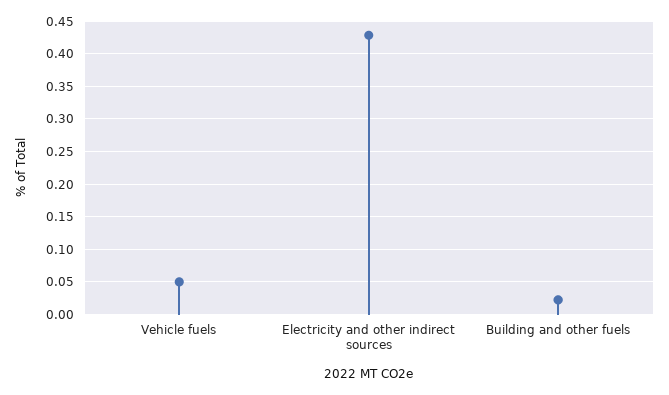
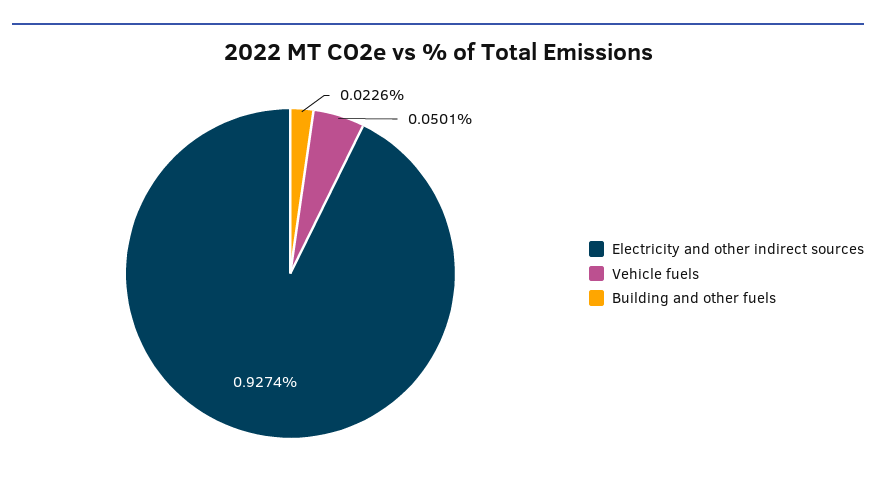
  {
    "Vehicle fuels": 0.0501,
-   "Electricity and other indirect sources": 0.43,
+   "Electricity and other indirect sources": 0.9274,
    "Building and other fuels": 0.0226
  }

